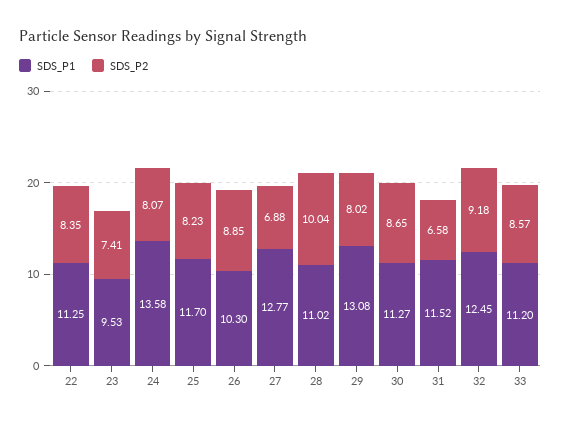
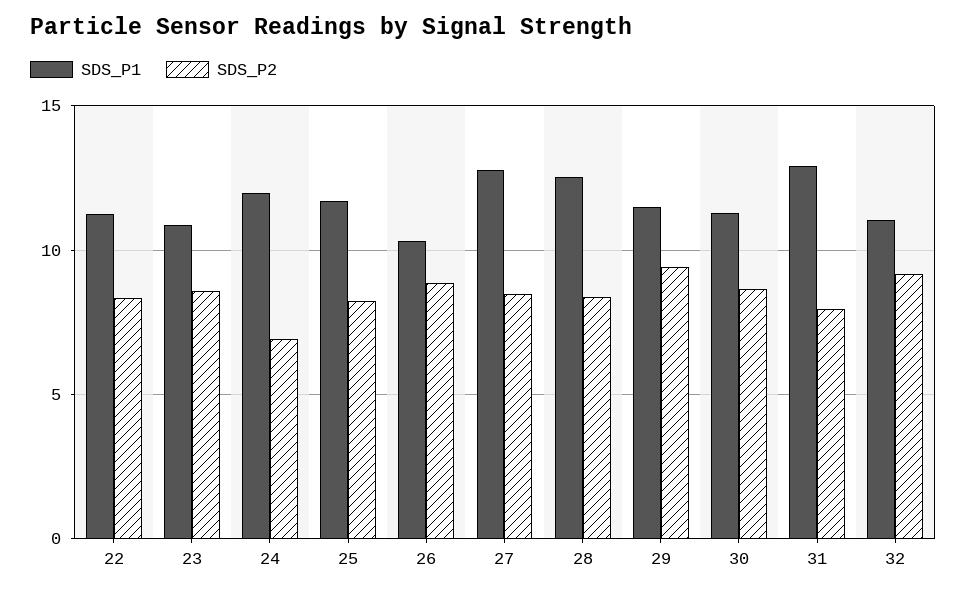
  {
    "SDS_P1": {
      "22": 11.25,
-     "23": 9.53,
+     "23": 11,
-     "24": 13.58,
+     "24": 12,
      "25": 11.7,
      "26": 10.3,
      "27": 12.77,
-     "28": 11.02,
+     "28": 12.5,
-     "29": 13.08,
+     "29": 11.5,
      "30": 11.27,
-     "31": 11.52,
+     "31": 13,
-     "32": 12.45,
+     "32": 11
-     "33": 11.2
    },
    "SDS_P2": {
      "22": 8.35,
-     "23": 7.41,
+     "23": 8.5,
-     "24": 8.07,
+     "24": 7,
      "25": 8.23,
      "26": 8.85,
-     "27": 6.88,
+     "27": 8.5,
-     "28": 10.04,
+     "28": 8.5,
-     "29": 8.02,
+     "29": 9.5,
      "30": 8.65,
-     "31": 6.58,
+     "31": 8,
-     "32": 9.18,
+     "32": 9.18
-     "33": 8.57
    }
  }

